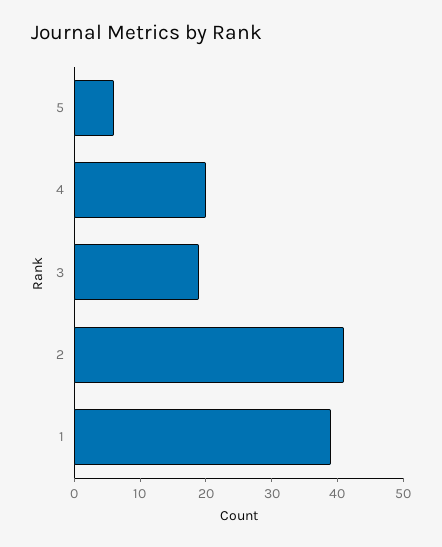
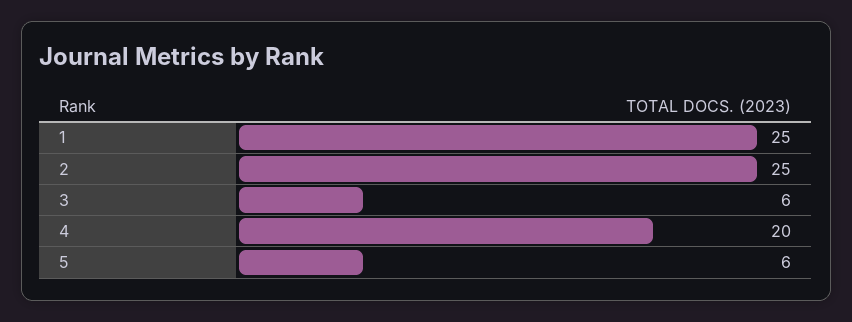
  {
    "5": 6,
    "4": 20,
-   "3": 20,
+   "3": 6,
-   "2": 40,
+   "2": 25,
-   "1": 40
+   "1": 25
  }

